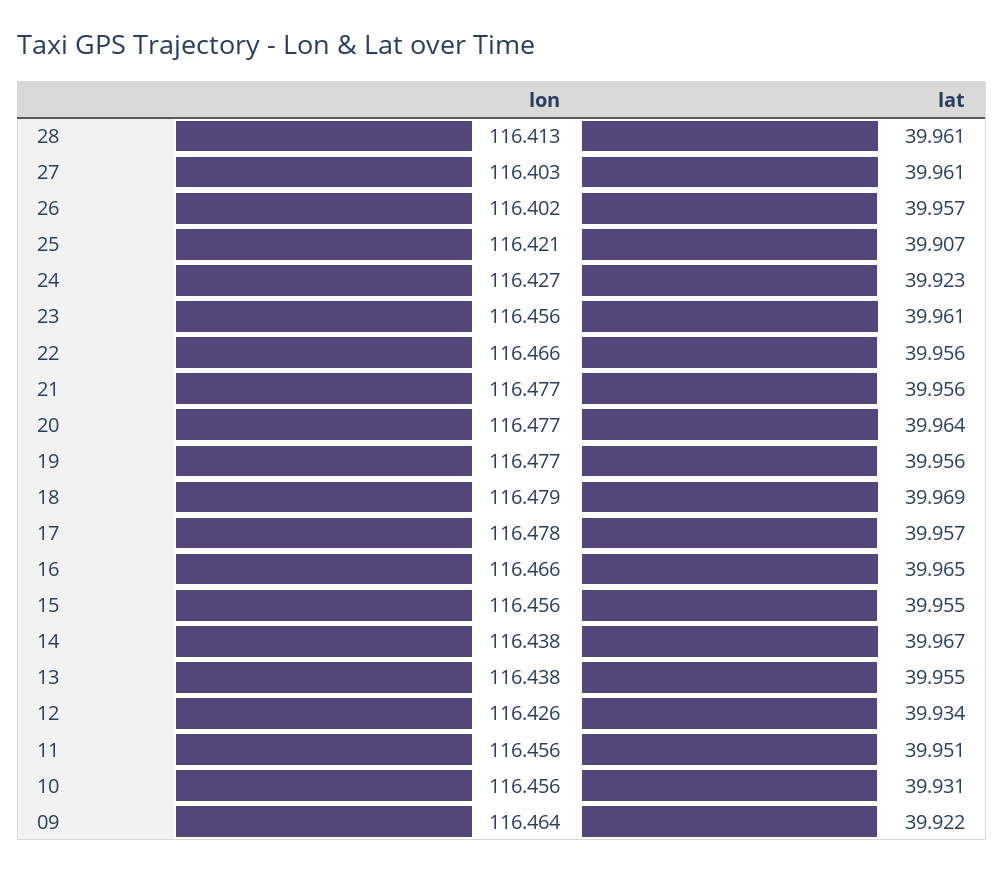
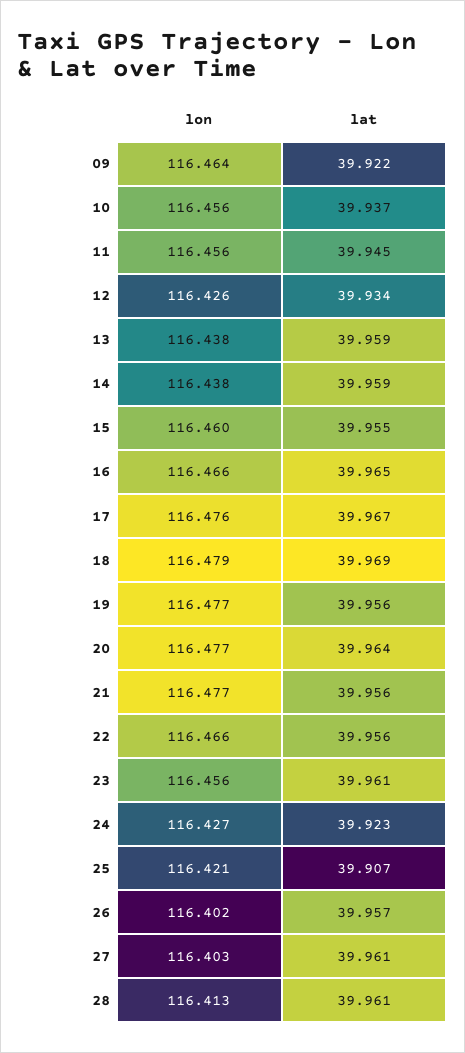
  {
    "lon": {
      "28": 116.413,
      "27": 116.403,
      "26": 116.402,
      "25": 116.421,
      "24": 116.427,
      "23": 116.456,
      "22": 116.466,
      "21": 116.477,
      "20": 116.477,
      "19": 116.477,
      "18": 116.479,
-     "17": 116.478,
+     "17": 116.476,
      "16": 116.466,
-     "15": 116.456,
+     "15": 116.46,
      "14": 116.438,
      "13": 116.438,
      "12": 116.426,
      "11": 116.456,
      "10": 116.456,
      "09": 116.464
    },
    "lat": {
      "28": 39.961,
      "27": 39.961,
      "26": 39.957,
      "25": 39.907,
      "24": 39.923,
      "23": 39.961,
      "22": 39.956,
      "21": 39.956,
      "20": 39.964,
      "19": 39.956,
      "18": 39.969,
-     "17": 39.957,
+     "17": 39.967,
      "16": 39.965,
      "15": 39.955,
-     "14": 39.967,
+     "14": 39.959,
-     "13": 39.955,
+     "13": 39.959,
      "12": 39.934,
-     "11": 39.951,
+     "11": 39.945,
-     "10": 39.931,
+     "10": 39.937,
      "09": 39.922
    }
  }

